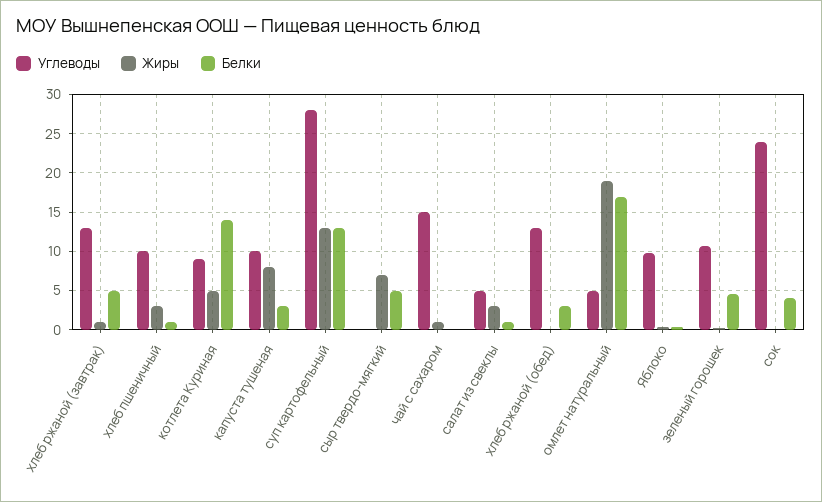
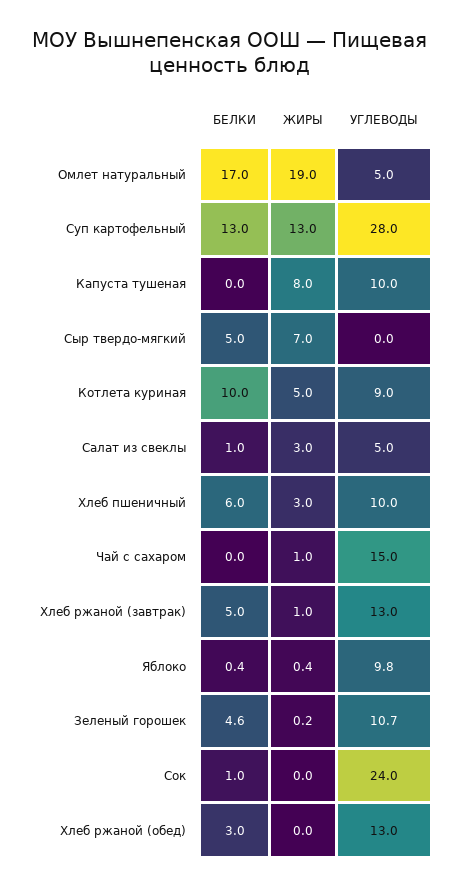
  {
    "Углеводы": {
      "хлеб ржаной (завтрак)": 13,
      "хлеб пшеничный": 10,
      "котлета Куриная": 9,
      "капуста тушеная": 10,
      "суп картофельный": 28,
      "сыр твердо-мягкий": 0,
      "чай с сахаром": 15,
      "салат из свеклы": 5,
      "хлеб ржаной (обед)": 13,
      "омлет натуральный": 5,
      "Яблоко": 9.8,
      "зеленый горошек": 10.7,
      "сок": 24
    },
    "Жиры": {
      "хлеб ржаной (завтрак)": 1,
      "хлеб пшеничный": 3,
      "котлета Куриная": 5,
      "капуста тушеная": 8,
      "суп картофельный": 13,
      "сыр твердо-мягкий": 7,
      "чай с сахаром": 1,
      "салат из свеклы": 3,
      "хлеб ржаной (обед)": 0,
      "омлет натуральный": 19,
      "Яблоко": 0.4,
      "зеленый горошек": 0.2,
      "сок": 0
    },
    "Белки": {
      "хлеб ржаной (завтрак)": 5,
-     "хлеб пшеничный": 1,
+     "хлеб пшеничный": 6,
-     "котлета Куриная": 14,
+     "котлета Куриная": 10,
-     "капуста тушеная": 3,
+     "капуста тушеная": 0,
      "суп картофельный": 13,
      "сыр твердо-мягкий": 5,
      "чай с сахаром": 0,
      "салат из свеклы": 1,
      "хлеб ржаной (обед)": 3,
      "омлет натуральный": 17,
      "Яблоко": 0.4,
      "зеленый горошек": 4.6,
-     "сок": 4
+     "сок": 1
    }
  }

